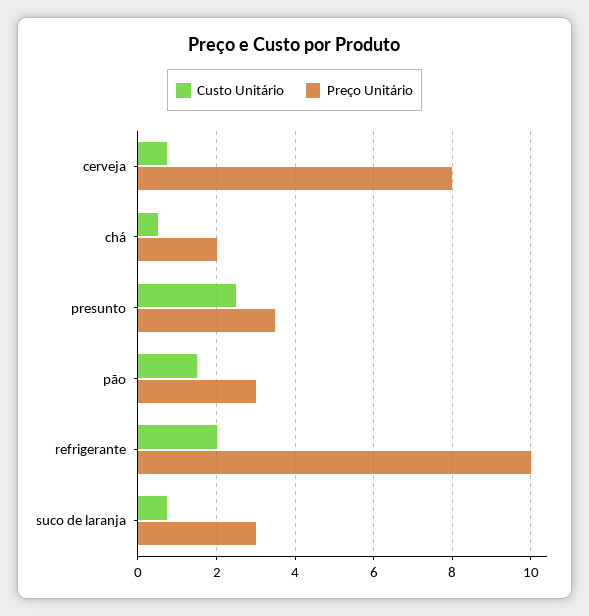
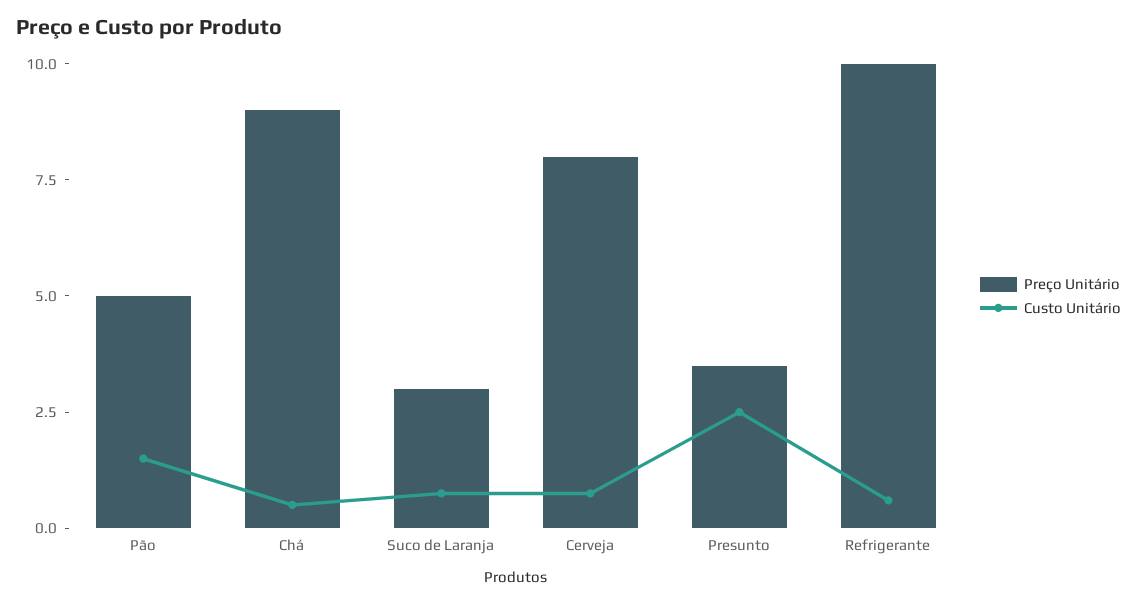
  {
    "Custo Unitário": {
      "cerveja": 0.8,
      "chá": 0.6,
      "presunto": 2.6,
      "pão": 1.6,
-     "refrigerante": 2,
+     "refrigerante": 0.5,
      "suco de laranja": 0.8
    },
    "Preço Unitário": {
      "cerveja": 8,
-     "chá": 2,
+     "chá": 9,
      "presunto": 3.6,
-     "pão": 3,
+     "pão": 5,
      "refrigerante": 10,
      "suco de laranja": 3
    }
  }

